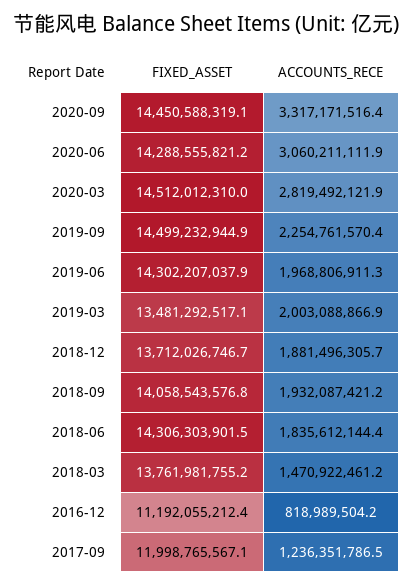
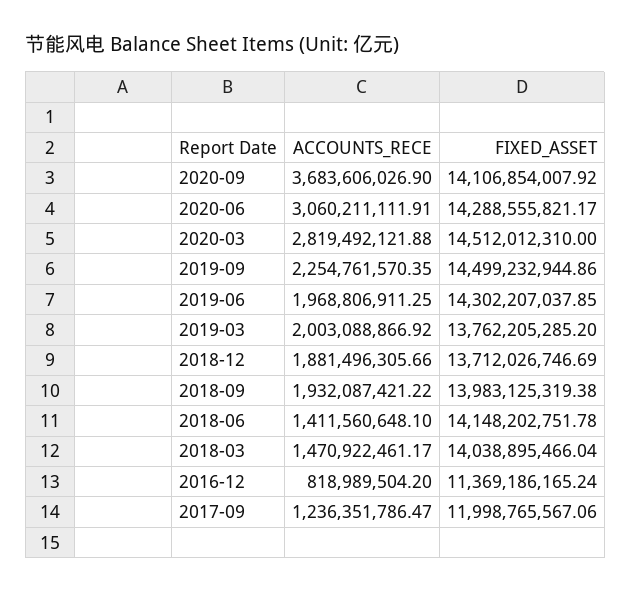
  {
    "FIXED_ASSET": {
-     "2020-09": 14450588319.1,
+     "2020-09": 14106854007.92,
      "2020-06": 14288555821.17,
      "2020-03": 14512012310,
      "2019-09": 14499232944.86,
      "2019-06": 14302207037.85,
-     "2019-03": 13481292517.1,
+     "2019-03": 13762205285.2,
      "2018-12": 13712026746.69,
-     "2018-09": 14058543576.8,
+     "2018-09": 13983125319.38,
-     "2018-06": 14306303901.5,
+     "2018-06": 14148202751.78,
-     "2018-03": 13761981755.2,
+     "2018-03": 14038895466.04,
-     "2016-12": 11192055212.4,
+     "2016-12": 11369186165.24,
      "2017-09": 11998765567.06
    },
    "ACCOUNTS_RECE": {
-     "2020-09": 3317171516.4,
+     "2020-09": 3683606026.9,
      "2020-06": 3060211111.91,
      "2020-03": 2819492121.88,
      "2019-09": 2254761570.35,
      "2019-06": 1968806911.25,
      "2019-03": 2003088866.92,
      "2018-12": 1881496305.66,
      "2018-09": 1932087421.22,
-     "2018-06": 1835612144.4,
+     "2018-06": 1411560648.1,
      "2018-03": 1470922461.17,
      "2016-12": 818989504.2,
      "2017-09": 1236351786.47
    }
  }

